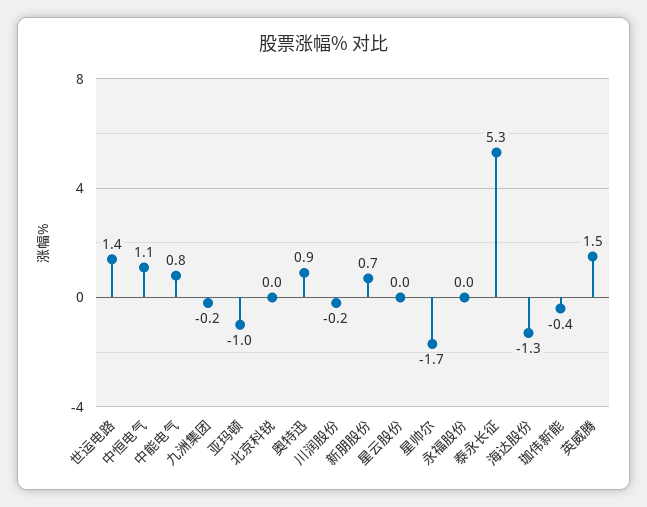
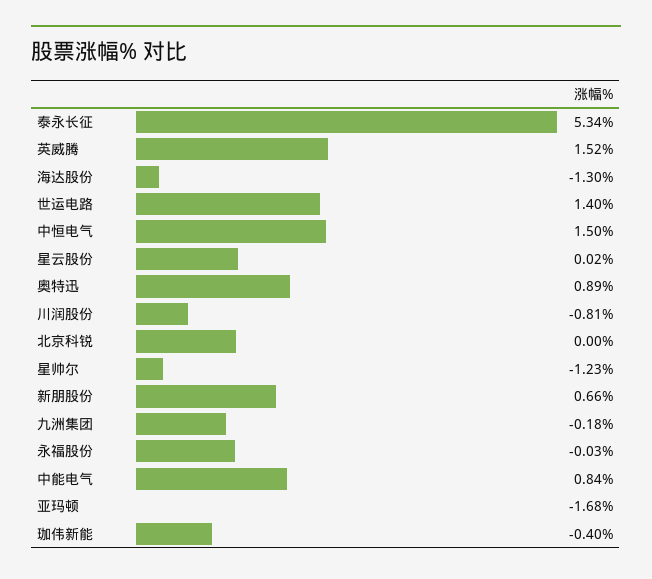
  {
    "世运电路": 1.4,
-   "中恒电气": 1.1,
+   "中恒电气": 1.5,
    "中能电气": 0.84,
    "九洲集团": -0.18,
-   "亚玛顿": -1,
+   "亚玛顿": -1.68,
    "北京科锐": 0,
    "奥特迅": 0.89,
-   "川润股份": -0.2,
+   "川润股份": -0.81,
    "新朋股份": 0.66,
    "星云股份": 0.02,
-   "星帅尔": -1.7,
+   "星帅尔": -1.23,
    "永福股份": -0.03,
    "泰永长征": 5.34,
    "海达股份": -1.3,
    "珈伟新能": -0.4,
    "英威腾": 1.52
  }

